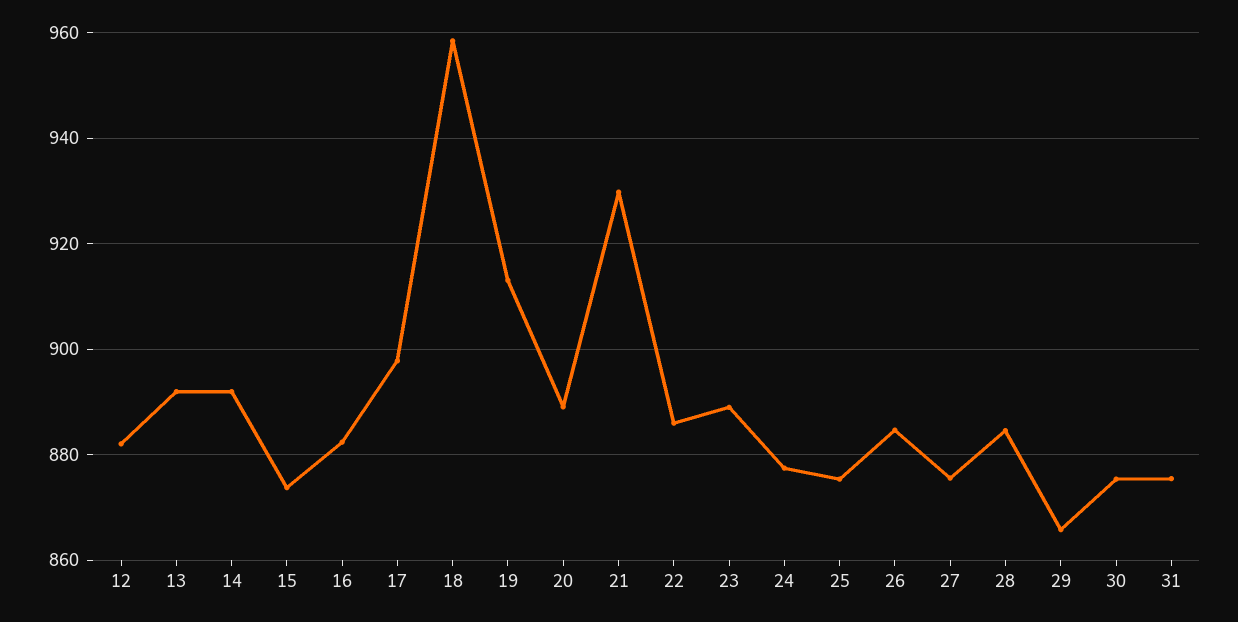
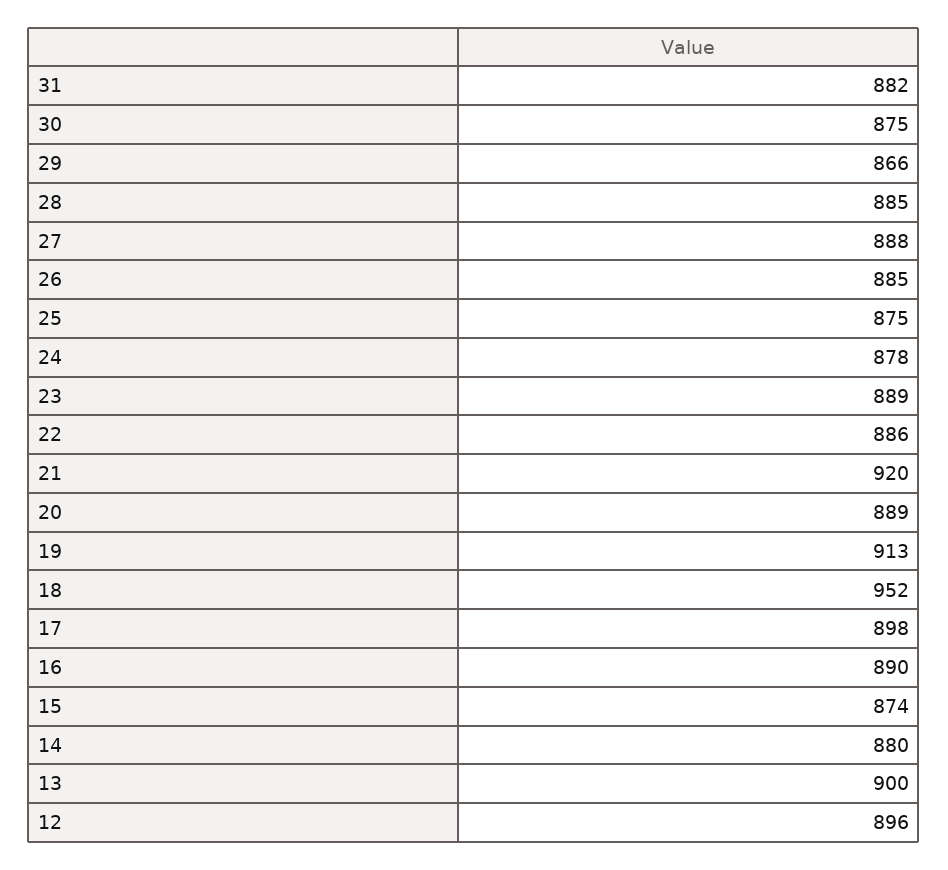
  {
-   "12": 882,
+   "12": 896,
-   "13": 892,
+   "13": 900,
-   "14": 892,
+   "14": 880,
    "15": 874,
-   "16": 882,
+   "16": 890,
    "17": 898,
-   "18": 958,
+   "18": 952,
    "19": 913,
    "20": 889,
-   "21": 930,
+   "21": 920,
    "22": 886,
    "23": 889,
    "24": 878,
    "25": 875,
    "26": 885,
-   "27": 876,
+   "27": 888,
    "28": 885,
    "29": 866,
    "30": 875,
-   "31": 876
+   "31": 882
  }

